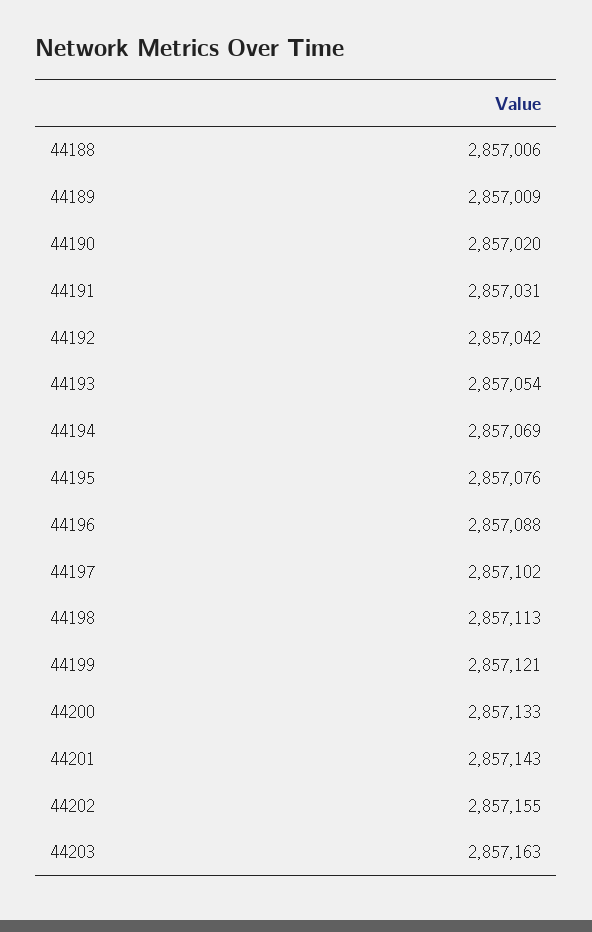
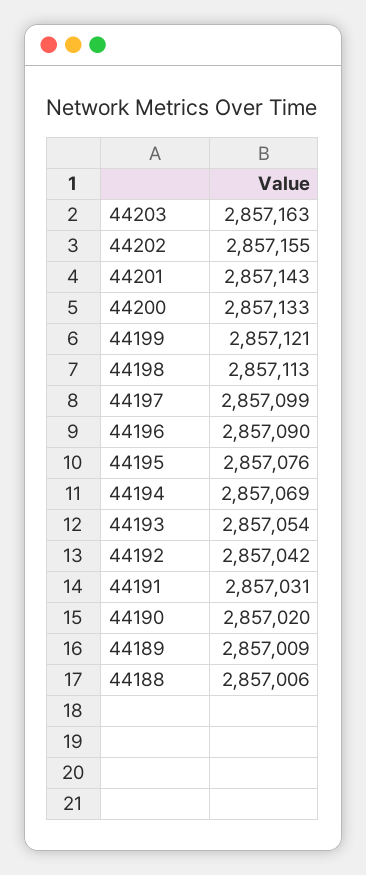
  {
    "44188": 2857006,
    "44189": 2857009,
    "44190": 2857020,
    "44191": 2857031,
    "44192": 2857042,
    "44193": 2857054,
    "44194": 2857069,
    "44195": 2857076,
-   "44196": 2857088,
+   "44196": 2857090,
-   "44197": 2857102,
+   "44197": 2857099,
    "44198": 2857113,
    "44199": 2857121,
    "44200": 2857133,
    "44201": 2857143,
    "44202": 2857155,
    "44203": 2857163
  }

